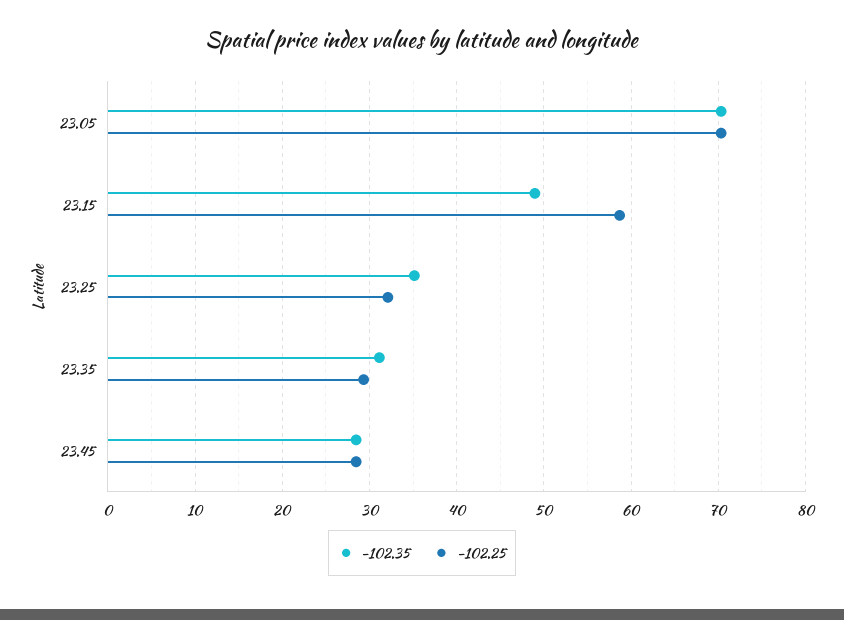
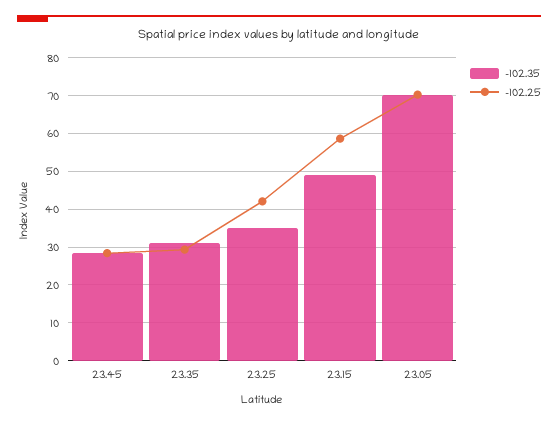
  {
    "-102.35": {
      "23.05": 70,
      "23.15": 49,
      "23.25": 35,
      "23.35": 31,
      "23.45": 28
    },
    "-102.25": {
      "23.05": 70,
      "23.15": 59,
-     "23.25": 32,
+     "23.25": 42,
      "23.35": 29,
      "23.45": 28
    }
  }

